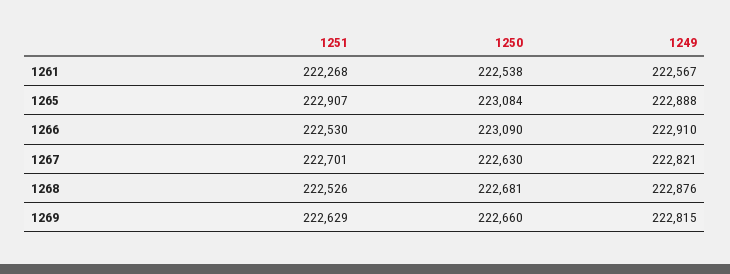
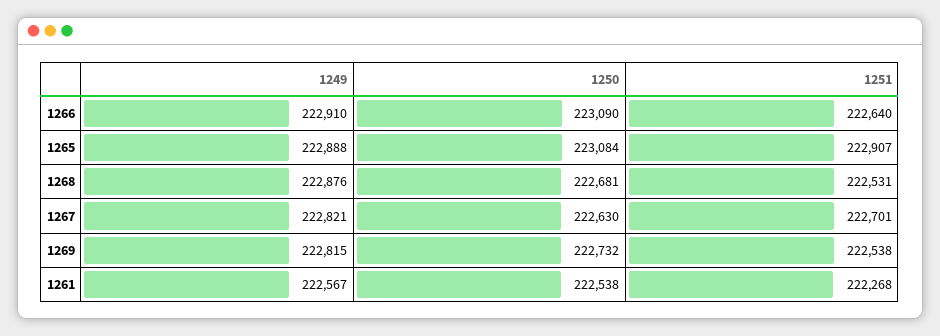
  {
    "1251": {
      "1261": 222268,
      "1265": 222907,
-     "1266": 222530,
+     "1266": 222640,
      "1267": 222701,
-     "1268": 222526,
+     "1268": 222531,
-     "1269": 222629
+     "1269": 222538
    },
    "1250": {
      "1261": 222538,
      "1265": 223084,
      "1266": 223090,
      "1267": 222630,
      "1268": 222681,
-     "1269": 222660
+     "1269": 222732
    },
    "1249": {
      "1261": 222567,
      "1265": 222888,
      "1266": 222910,
      "1267": 222821,
      "1268": 222876,
      "1269": 222815
    }
  }

